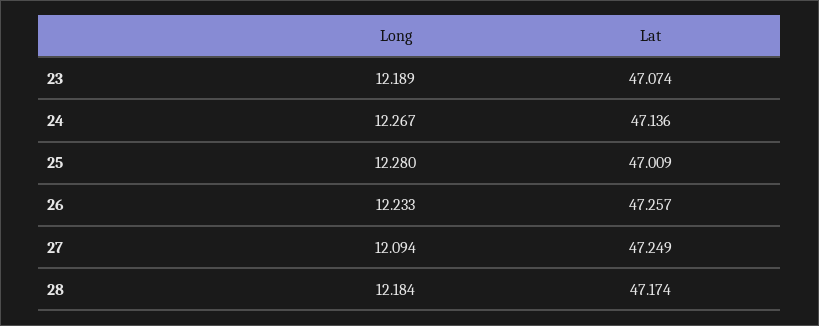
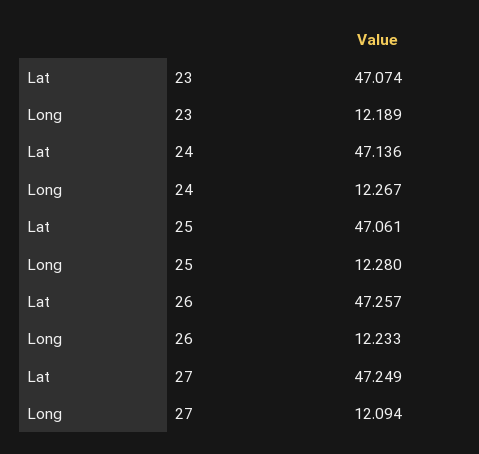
  {
    "Long": {
      "23": 12.189,
      "24": 12.267,
      "25": 12.28,
      "26": 12.233,
-     "27": 12.094,
+     "27": 12.094
-     "28": 12.184
    },
    "Lat": {
      "23": 47.074,
      "24": 47.136,
-     "25": 47.009,
+     "25": 47.061,
      "26": 47.257,
-     "27": 47.249,
+     "27": 47.249
-     "28": 47.174
    }
  }

